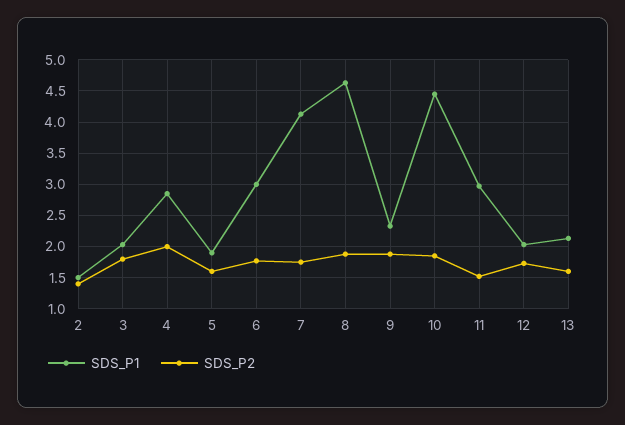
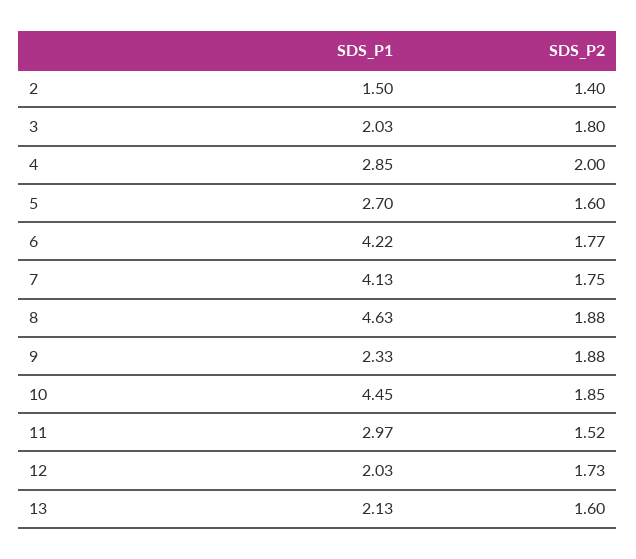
  {
    "SDS_P1": {
      "2": 1.5,
      "3": 2.03,
      "4": 2.85,
-     "5": 1.9,
+     "5": 2.7,
-     "6": 3,
+     "6": 4.22,
      "7": 4.13,
      "8": 4.63,
      "9": 2.33,
      "10": 4.45,
      "11": 2.97,
      "12": 2.03,
      "13": 2.13
    },
    "SDS_P2": {
      "2": 1.4,
      "3": 1.8,
      "4": 2,
      "5": 1.6,
      "6": 1.77,
      "7": 1.75,
      "8": 1.88,
      "9": 1.88,
      "10": 1.85,
      "11": 1.52,
      "12": 1.73,
      "13": 1.6
    }
  }

